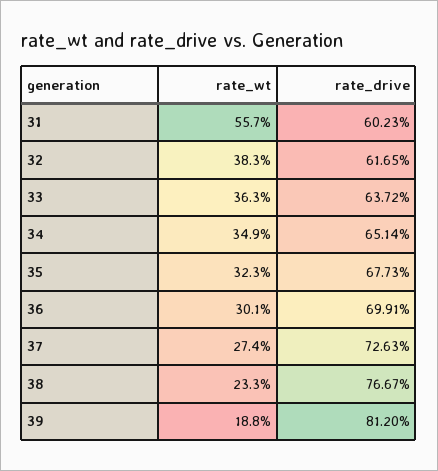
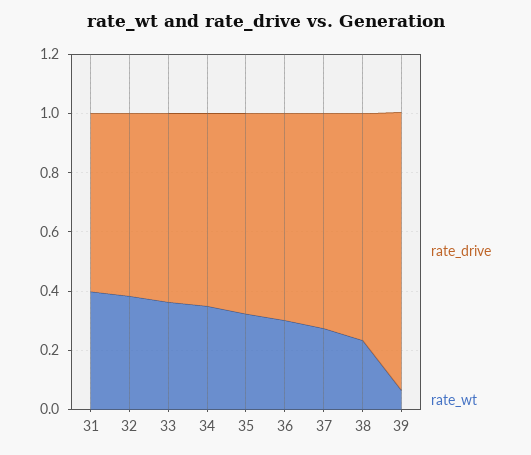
  {
    "rate_wt": {
-     "31": 0.557,
+     "31": 0.4,
      "32": 0.383,
      "33": 0.363,
      "34": 0.349,
      "35": 0.323,
      "36": 0.301,
      "37": 0.274,
      "38": 0.233,
-     "39": 0.188
+     "39": 0.05
    },
    "rate_drive": {
      "31": 0.6023,
      "32": 0.6165,
      "33": 0.6372,
      "34": 0.6514,
      "35": 0.6773,
      "36": 0.6991,
      "37": 0.7263,
      "38": 0.7667,
-     "39": 0.812
+     "39": 0.95
    }
  }

